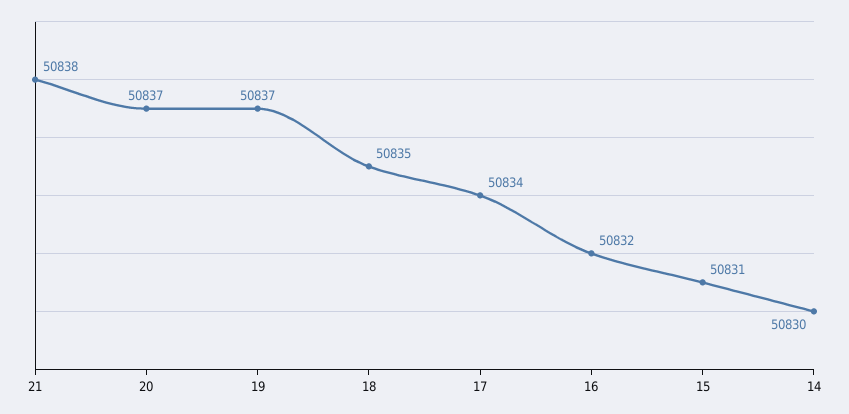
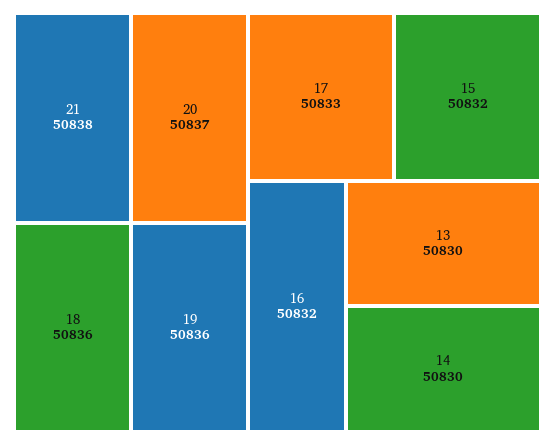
  {
    "21": 50838,
    "20": 50837,
-   "19": 50837,
+   "19": 50836,
-   "18": 50835,
+   "18": 50836,
-   "17": 50834,
+   "17": 50833,
    "16": 50832,
-   "15": 50831,
+   "15": 50832,
-   "14": 50830
+   "14": 50830,
+   "13": 50830
  }

